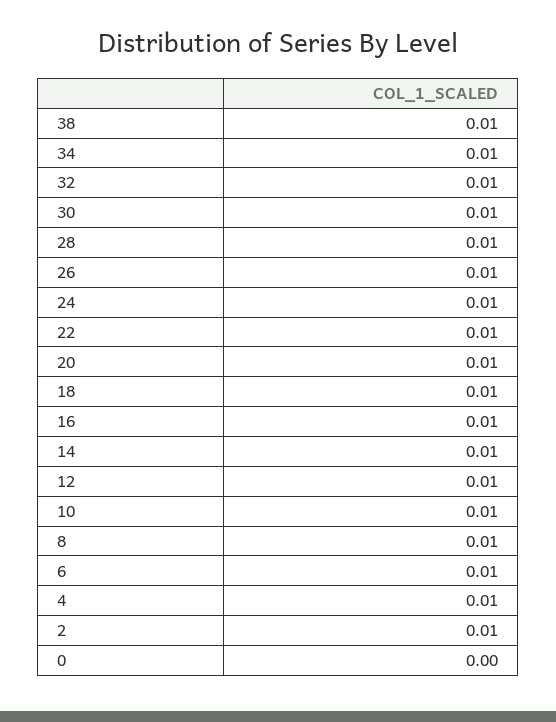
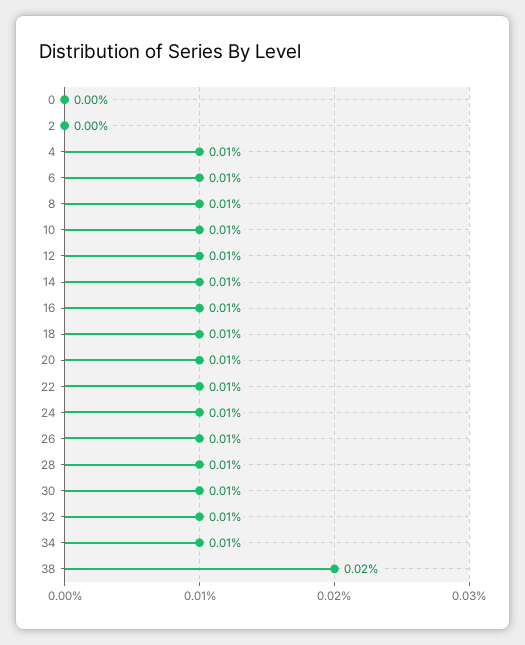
  {
-   "38": 0.01,
+   "38": 0.02,
    "34": 0.01,
    "32": 0.01,
    "30": 0.01,
    "28": 0.01,
    "26": 0.01,
    "24": 0.01,
    "22": 0.01,
    "20": 0.01,
    "18": 0.01,
    "16": 0.01,
    "14": 0.01,
    "12": 0.01,
    "10": 0.01,
    "8": 0.01,
    "6": 0.01,
    "4": 0.01,
-   "2": 0.01,
+   "2": 0,
    "0": 0
  }

